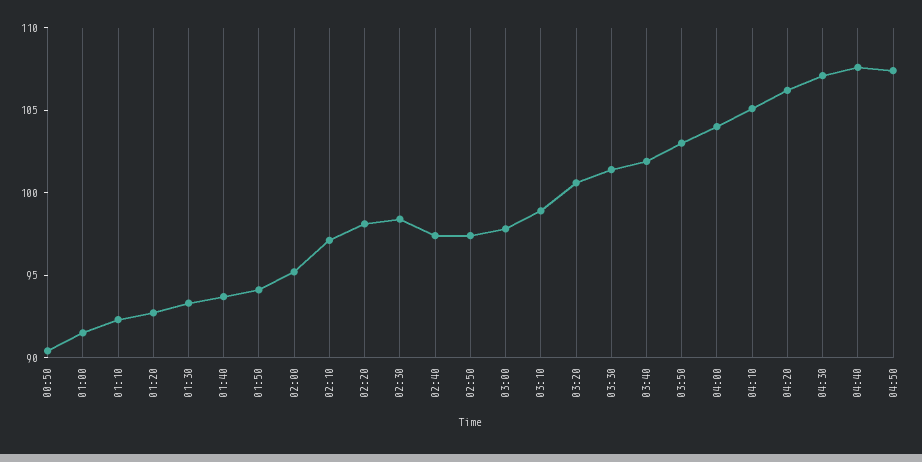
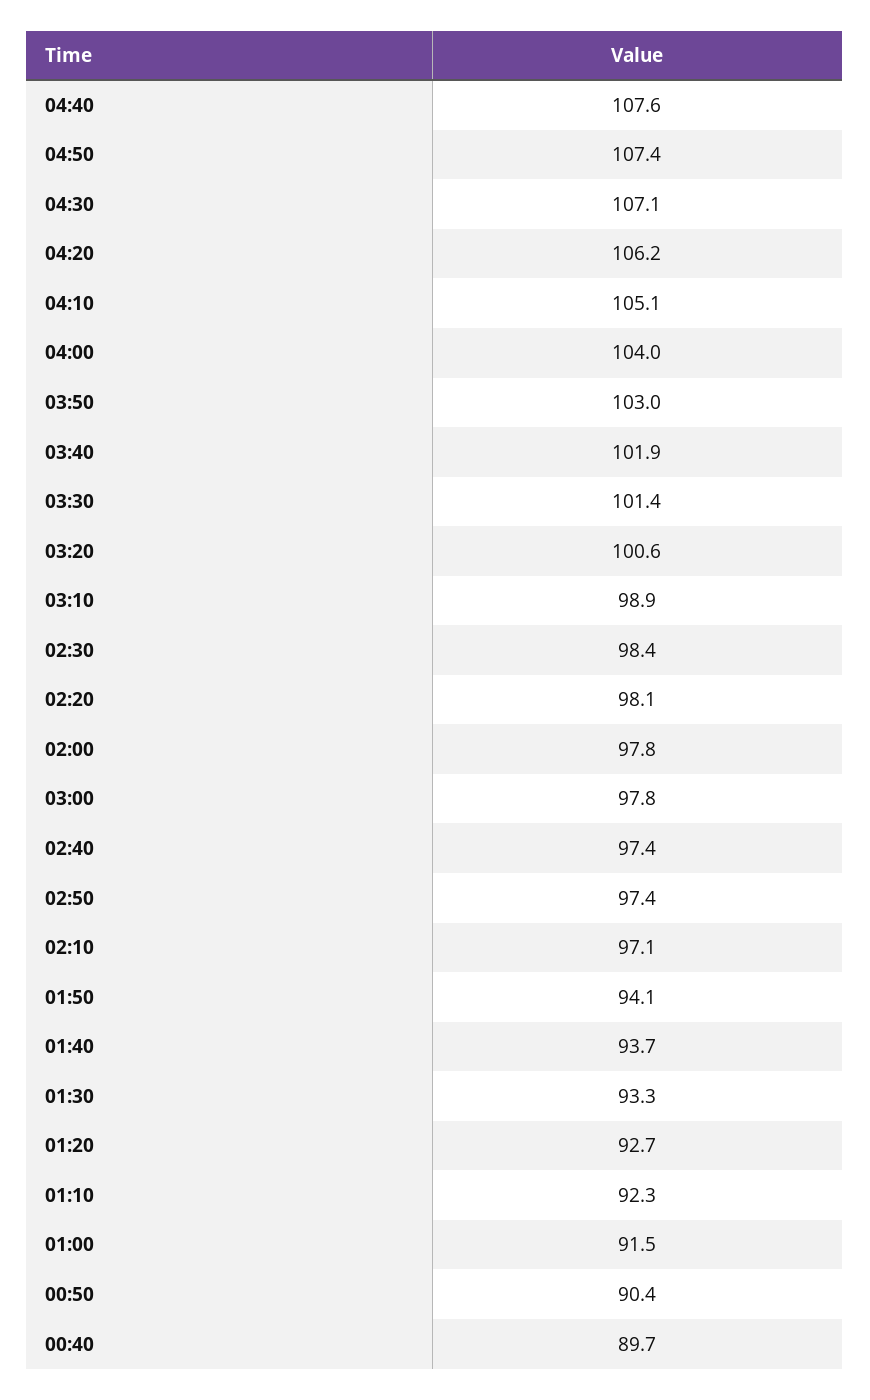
  {
    "00:50": 90.4,
    "01:00": 91.5,
    "01:10": 92.3,
    "01:20": 92.7,
    "01:30": 93.3,
    "01:40": 93.7,
    "01:50": 94.1,
-   "02:00": 95,
+   "02:00": 97.8,
    "02:10": 97.1,
    "02:20": 98.1,
    "02:30": 98.4,
    "02:40": 97.4,
    "02:50": 97.4,
    "03:00": 97.8,
    "03:10": 98.9,
    "03:20": 100.6,
    "03:30": 101.4,
    "03:40": 101.9,
    "03:50": 103,
    "04:00": 104,
    "04:10": 105.1,
    "04:20": 106.2,
    "04:30": 107.1,
    "04:40": 107.6,
-   "04:50": 107.4
+   "04:50": 107.4,
+   "00:40": 89.7
  }

